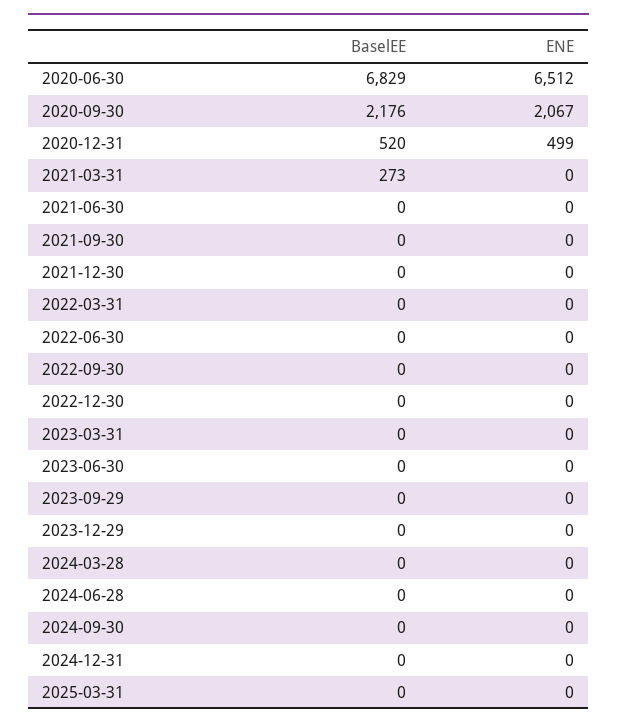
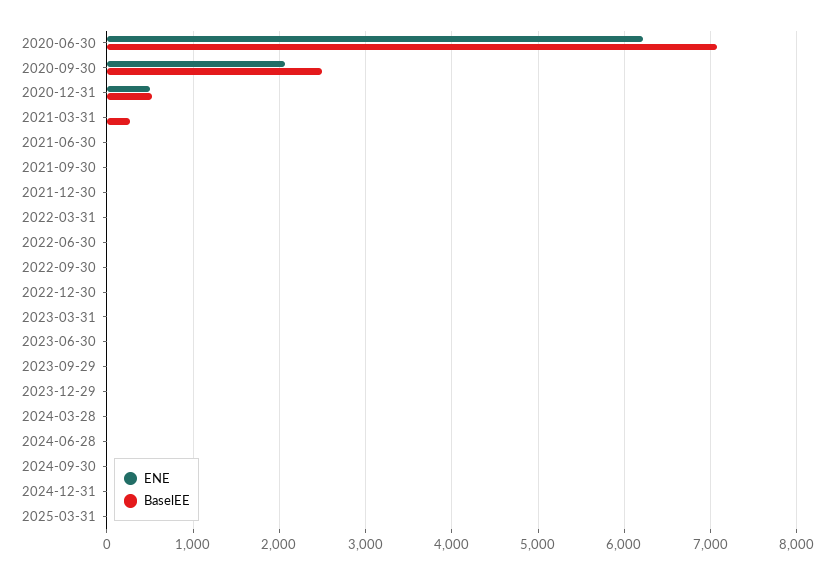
  {
    "BaselEE": {
-     "2020-06-30": 6829,
+     "2020-06-30": 7100,
-     "2020-09-30": 2176,
+     "2020-09-30": 2500,
      "2020-12-31": 520,
      "2021-03-31": 273,
      "2021-06-30": 0,
      "2021-09-30": 0,
      "2021-12-30": 0,
      "2022-03-31": 0,
      "2022-06-30": 0,
      "2022-09-30": 0,
      "2022-12-30": 0,
      "2023-03-31": 0,
      "2023-06-30": 0,
      "2023-09-29": 0,
      "2023-12-29": 0,
      "2024-03-28": 0,
      "2024-06-28": 0,
      "2024-09-30": 0,
      "2024-12-31": 0,
      "2025-03-31": 0
    },
    "ENE": {
-     "2020-06-30": 6512,
+     "2020-06-30": 6200,
      "2020-09-30": 2067,
      "2020-12-31": 499,
      "2021-03-31": 0,
      "2021-06-30": 0,
      "2021-09-30": 0,
      "2021-12-30": 0,
      "2022-03-31": 0,
      "2022-06-30": 0,
      "2022-09-30": 0,
      "2022-12-30": 0,
      "2023-03-31": 0,
      "2023-06-30": 0,
      "2023-09-29": 0,
      "2023-12-29": 0,
      "2024-03-28": 0,
      "2024-06-28": 0,
      "2024-09-30": 0,
      "2024-12-31": 0,
      "2025-03-31": 0
    }
  }

